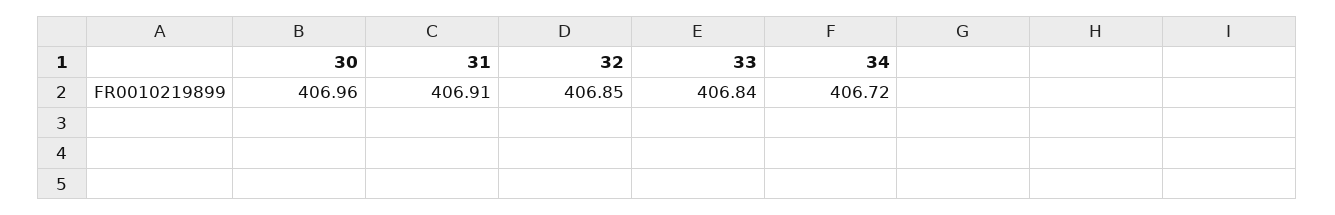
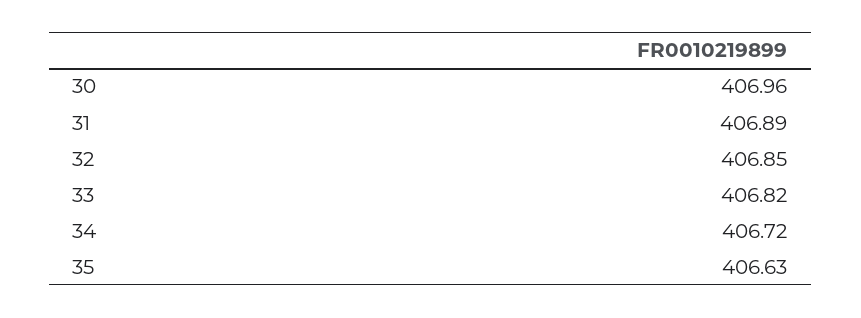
  {
    "30": 406.96,
-   "31": 406.91,
+   "31": 406.89,
    "32": 406.85,
-   "33": 406.84,
+   "33": 406.82,
-   "34": 406.72
+   "34": 406.72,
+   "35": 406.63
  }

